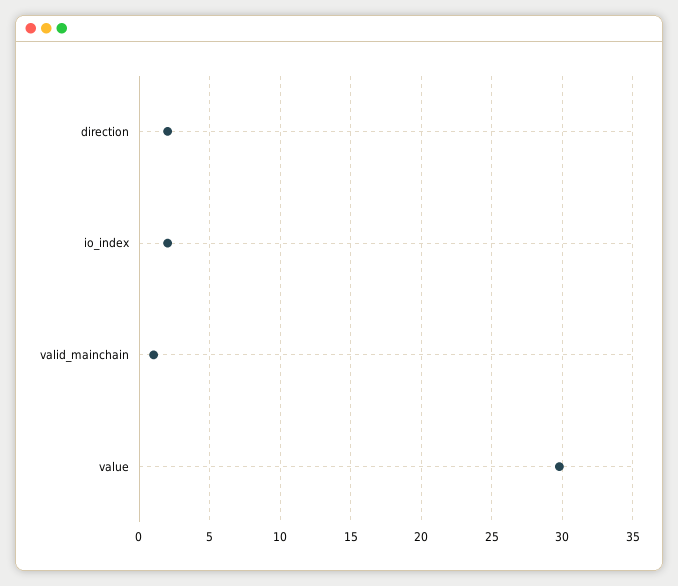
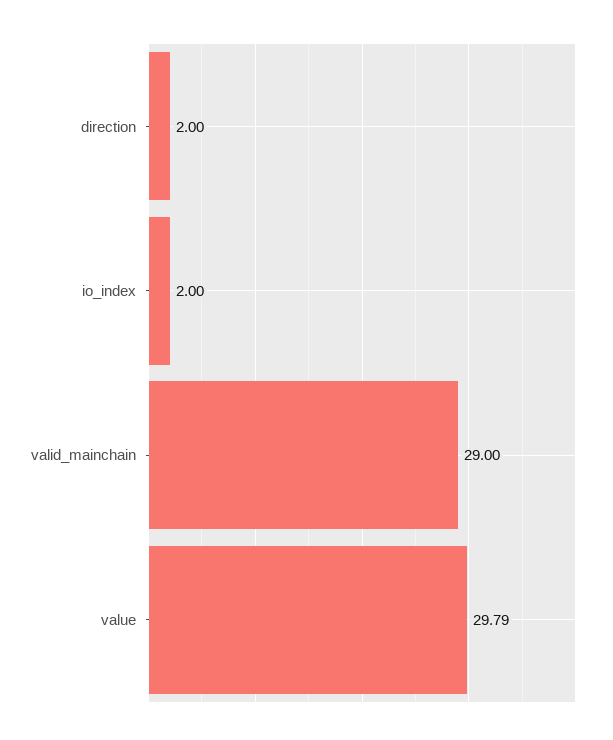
  {
    "direction": 2,
    "io_index": 2,
-   "valid_mainchain": 1,
+   "valid_mainchain": 29,
    "value": 29.79
  }

